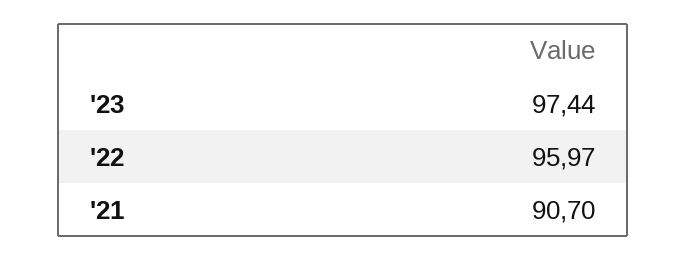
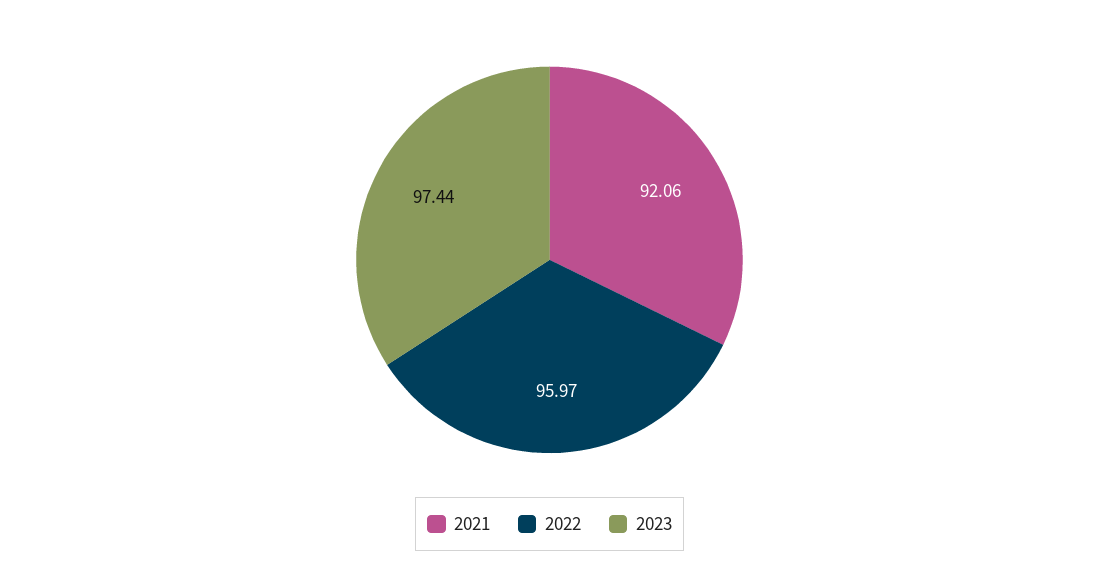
  {
    "'23": 97.44,
    "'22": 95.97,
-   "'21": 90.7
+   "'21": 92.06
  }

